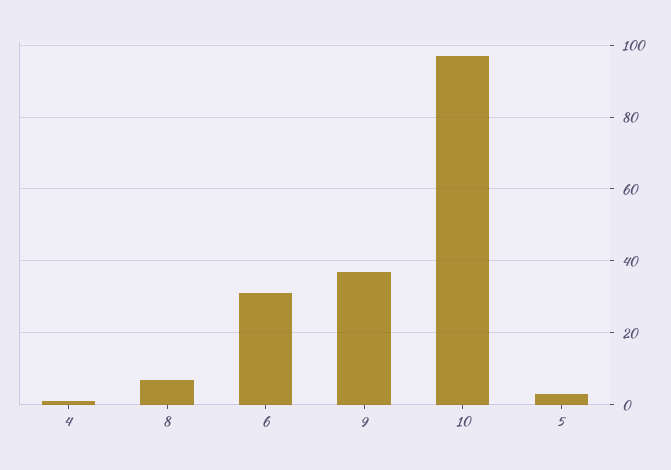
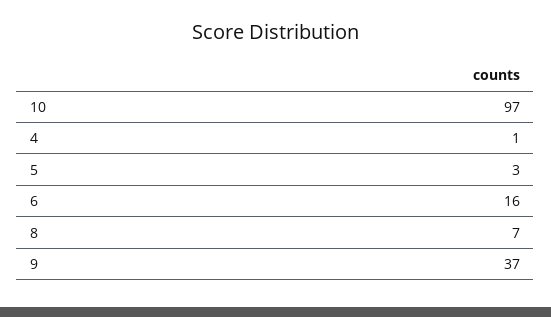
  {
    "4": 1,
    "8": 7,
-   "6": 30,
+   "6": 16,
    "9": 37,
    "10": 97,
    "5": 3
  }

